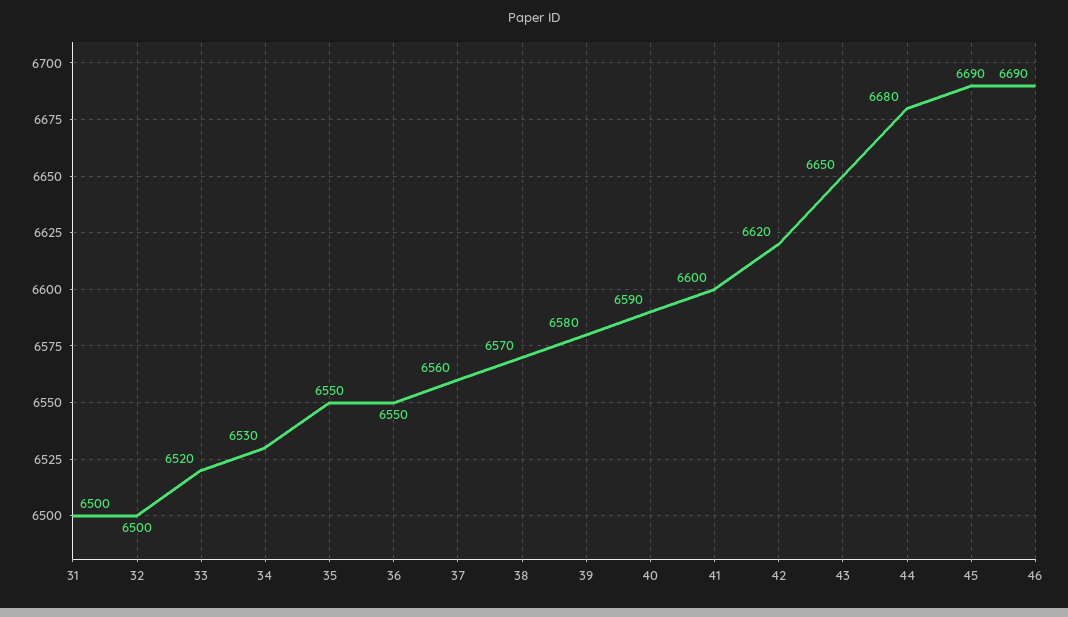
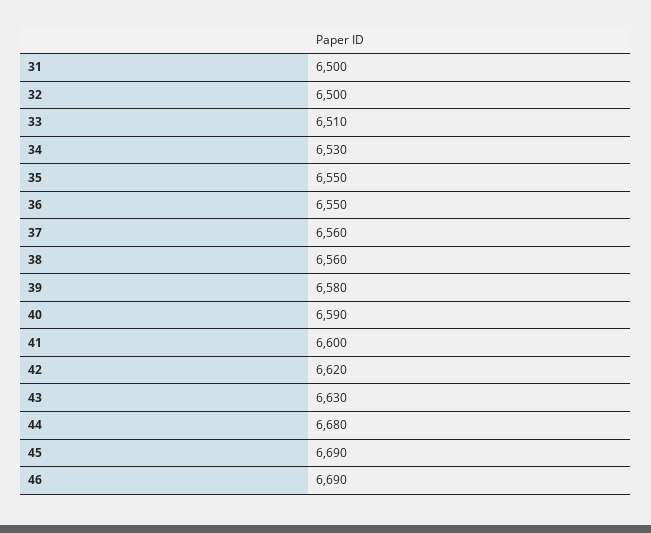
  {
    "31": 6500,
    "32": 6500,
-   "33": 6520,
+   "33": 6510,
    "34": 6530,
    "35": 6550,
    "36": 6550,
    "37": 6560,
-   "38": 6570,
+   "38": 6560,
    "39": 6580,
    "40": 6590,
    "41": 6600,
    "42": 6620,
-   "43": 6650,
+   "43": 6630,
    "44": 6680,
    "45": 6690,
    "46": 6690
  }

